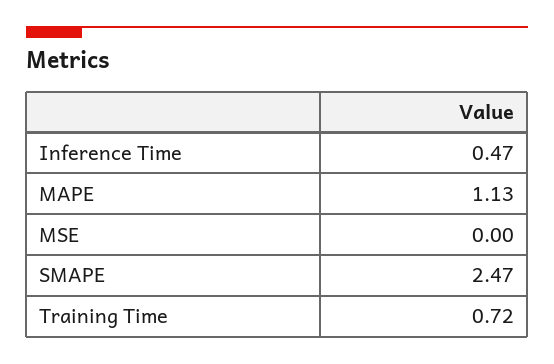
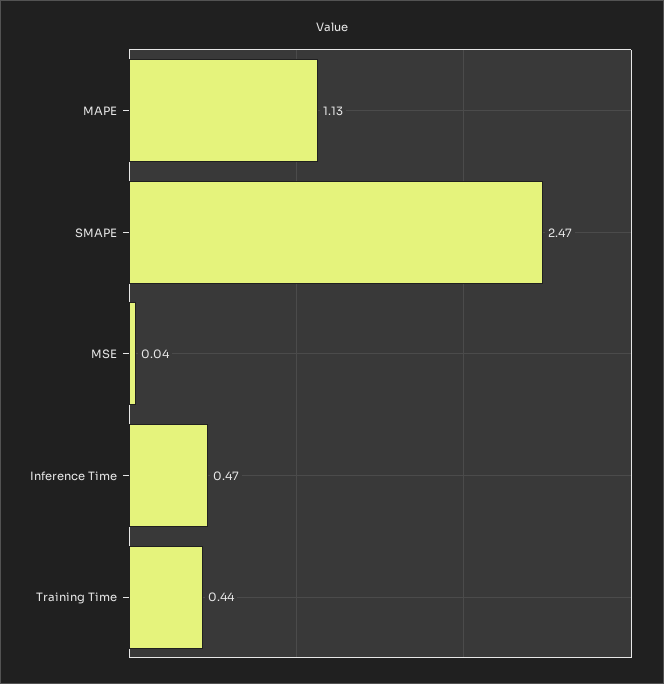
  {
    "Inference Time": 0.47,
    "MAPE": 1.13,
-   "MSE": 0,
+   "MSE": 0.04,
    "SMAPE": 2.47,
-   "Training Time": 0.72
+   "Training Time": 0.44
  }

